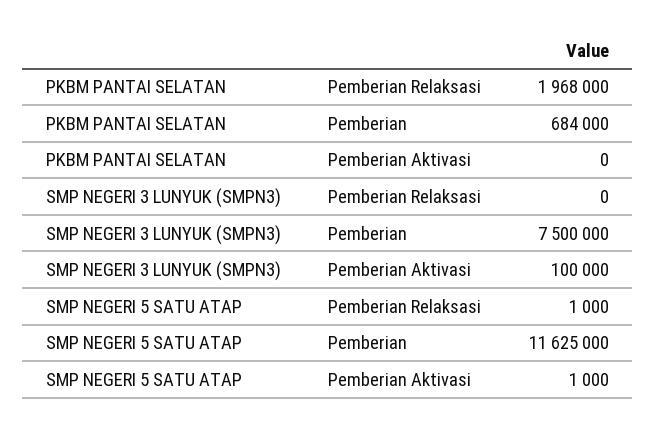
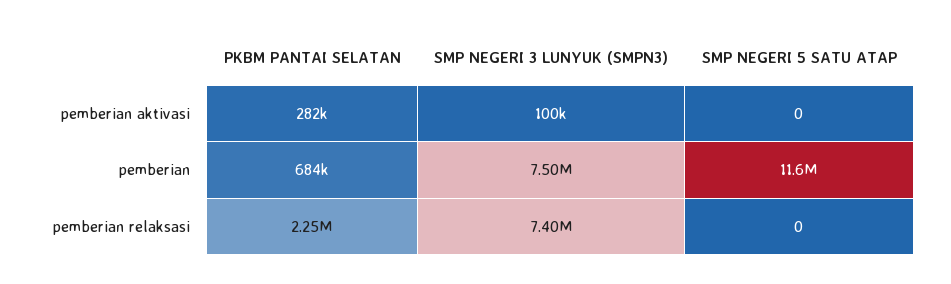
  {
    "PKBM PANTAI SELATAN": {
-     "Pemberian Relaksasi": 1968000,
+     "Pemberian Relaksasi": 2250000,
      "Pemberian": 684000,
-     "Pemberian Aktivasi": 0
+     "Pemberian Aktivasi": 282000
    },
    "SMP NEGERI 3 LUNYUK (SMPN3)": {
-     "Pemberian Relaksasi": 0,
+     "Pemberian Relaksasi": 7400000,
      "Pemberian": 7500000,
      "Pemberian Aktivasi": 100000
    },
    "SMP NEGERI 5 SATU ATAP": {
-     "Pemberian Relaksasi": 1000,
+     "Pemberian Relaksasi": 0,
      "Pemberian": 11625000,
-     "Pemberian Aktivasi": 1000
+     "Pemberian Aktivasi": 0
    }
  }

